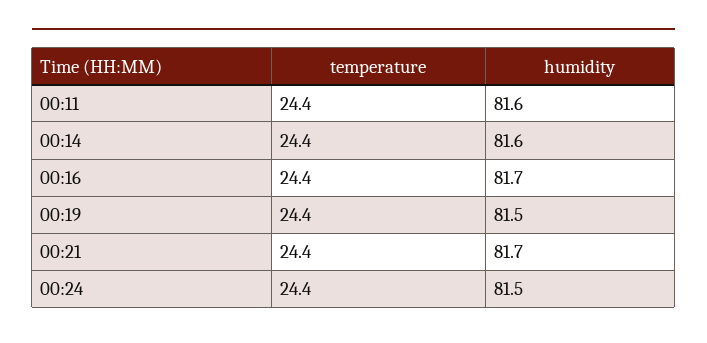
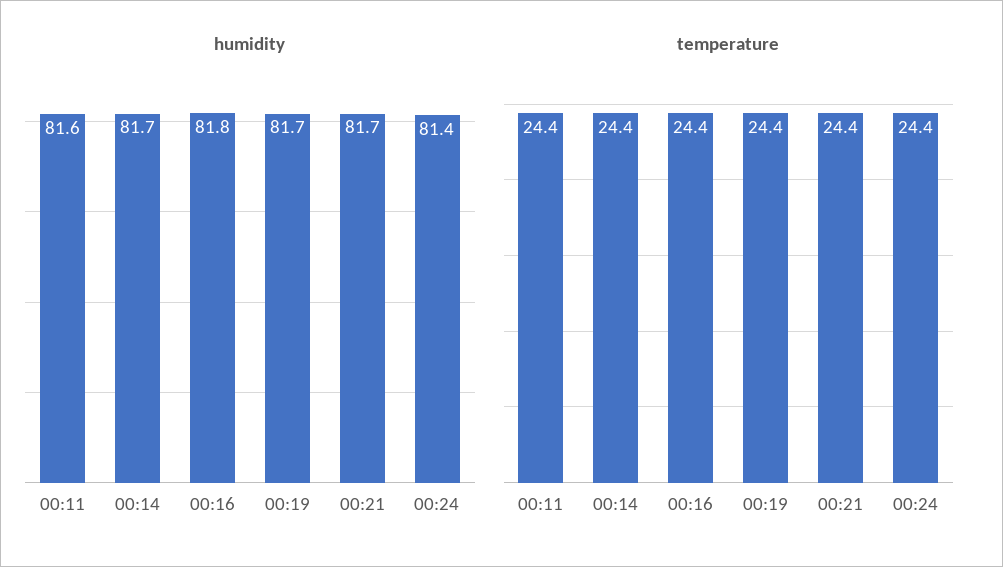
  {
    "temperature": {
      "00:11": 24.4,
      "00:14": 24.4,
      "00:16": 24.4,
      "00:19": 24.4,
      "00:21": 24.4,
      "00:24": 24.4
    },
    "humidity": {
      "00:11": 81.6,
-     "00:14": 81.6,
+     "00:14": 81.7,
-     "00:16": 81.7,
+     "00:16": 81.8,
-     "00:19": 81.5,
+     "00:19": 81.7,
      "00:21": 81.7,
-     "00:24": 81.5
+     "00:24": 81.4
    }
  }

